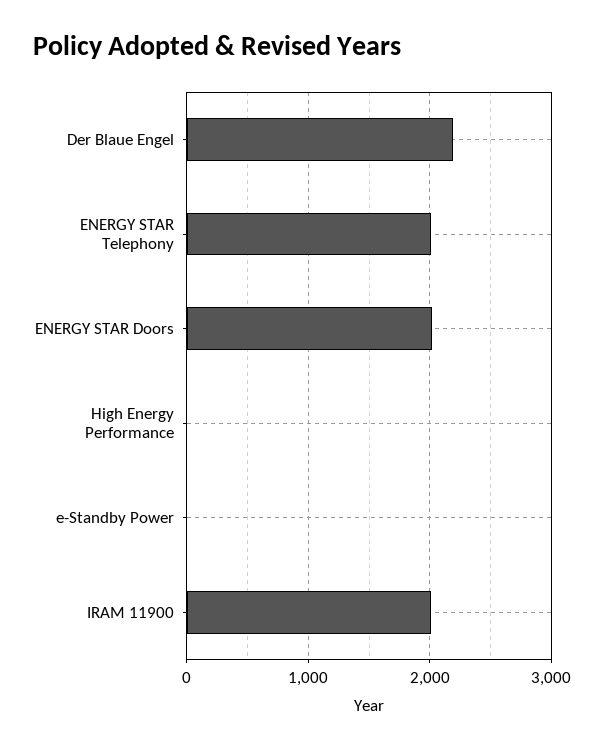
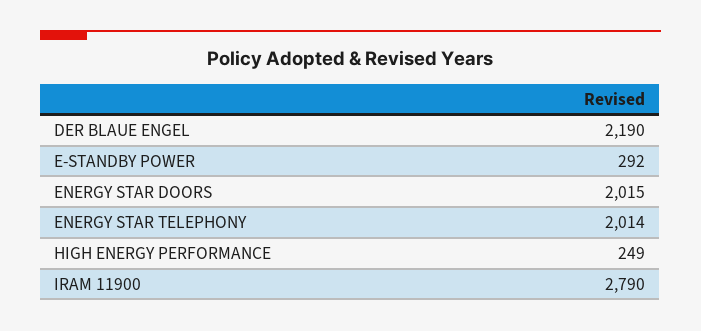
  {
    "Der Blaue Engel": 2190,
    "ENERGY STAR Telephony": 2014,
    "ENERGY STAR Doors": 2015,
-   "High Energy Performance": 0,
+   "High Energy Performance": 249,
-   "e-Standby Power": 0,
+   "e-Standby Power": 292,
-   "IRAM 11900": 2000
+   "IRAM 11900": 2790
  }

